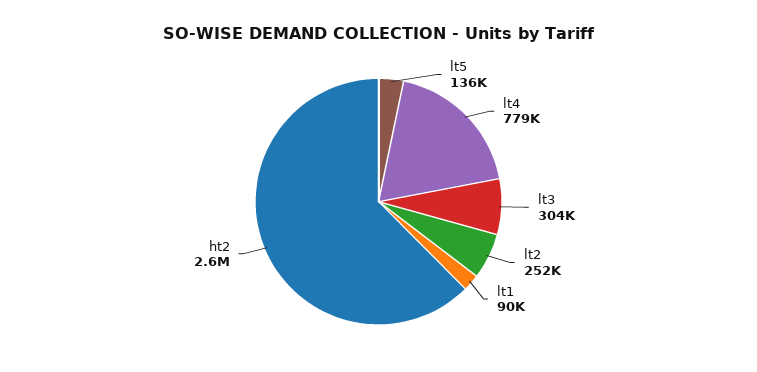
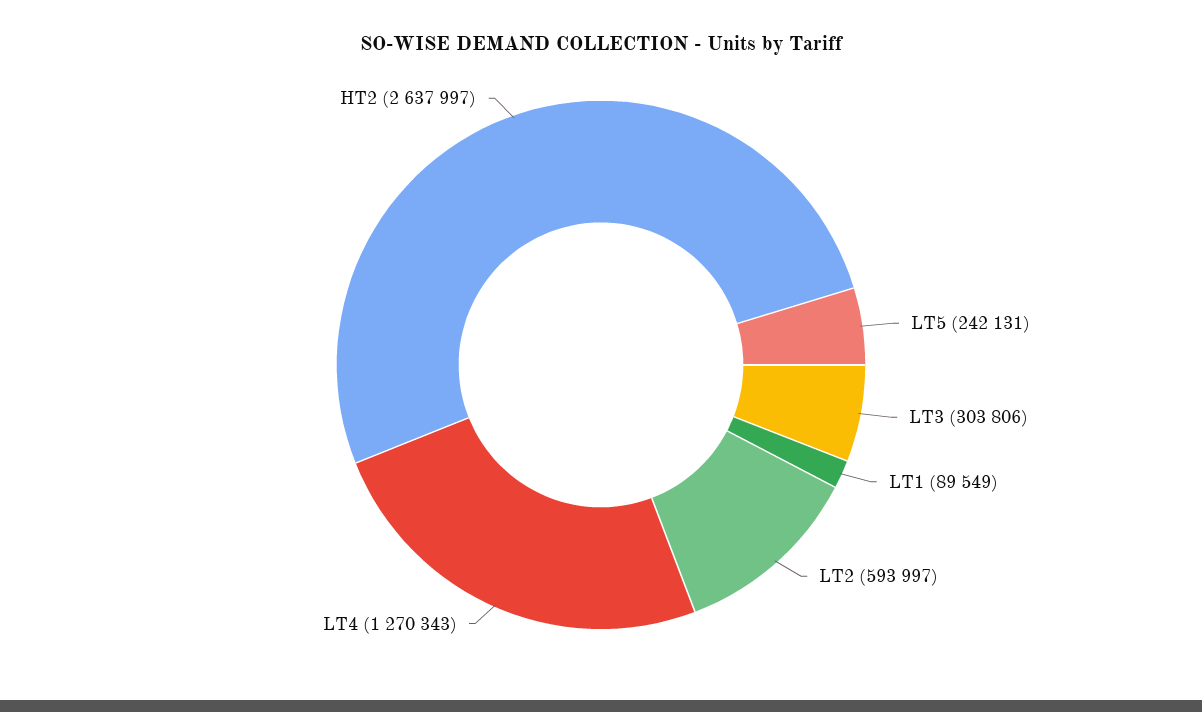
  {
-   "lt5": 136000,
+   "lt5": 242131,
-   "lt4": 779000,
+   "lt4": 1270343,
    "lt3": 303806,
-   "lt2": 252000,
+   "lt2": 593997,
    "lt1": 89549,
    "ht2": 2637997
  }

